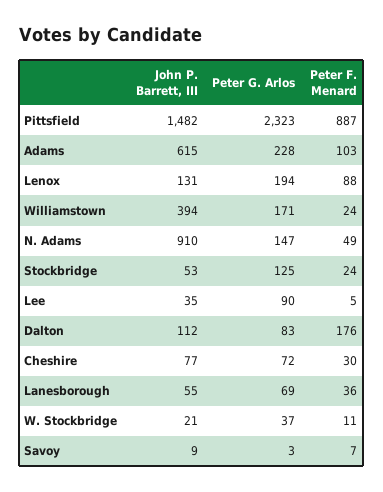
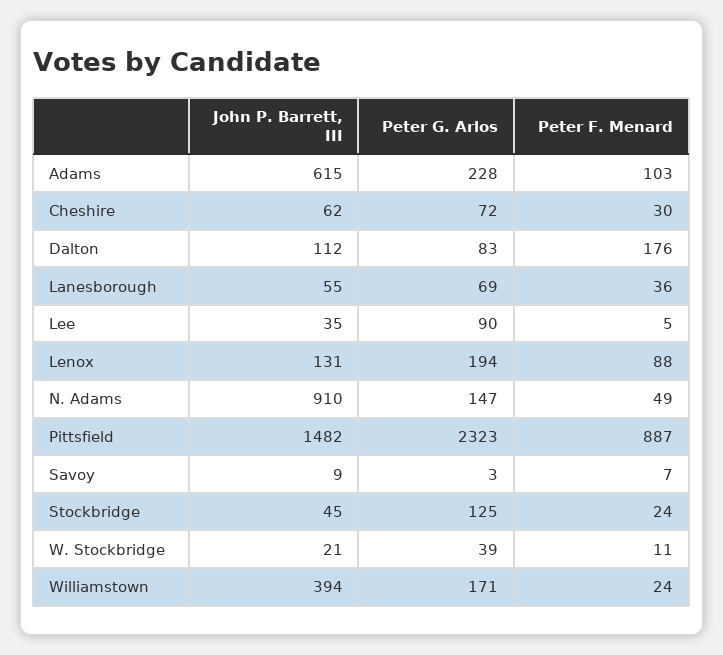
  {
    "John P. Barrett, III": {
      "Pittsfield": 1482,
      "Adams": 615,
      "Lenox": 131,
      "Williamstown": 394,
      "N. Adams": 910,
-     "Stockbridge": 53,
+     "Stockbridge": 45,
      "Lee": 35,
      "Dalton": 112,
-     "Cheshire": 77,
+     "Cheshire": 62,
      "Lanesborough": 55,
      "W. Stockbridge": 21,
      "Savoy": 9
    },
    "Peter G. Arlos": {
      "Pittsfield": 2323,
      "Adams": 228,
      "Lenox": 194,
      "Williamstown": 171,
      "N. Adams": 147,
      "Stockbridge": 125,
      "Lee": 90,
      "Dalton": 83,
      "Cheshire": 72,
      "Lanesborough": 69,
-     "W. Stockbridge": 37,
+     "W. Stockbridge": 39,
      "Savoy": 3
    },
    "Peter F. Menard": {
      "Pittsfield": 887,
      "Adams": 103,
      "Lenox": 88,
      "Williamstown": 24,
      "N. Adams": 49,
      "Stockbridge": 24,
      "Lee": 5,
      "Dalton": 176,
      "Cheshire": 30,
      "Lanesborough": 36,
      "W. Stockbridge": 11,
      "Savoy": 7
    }
  }

